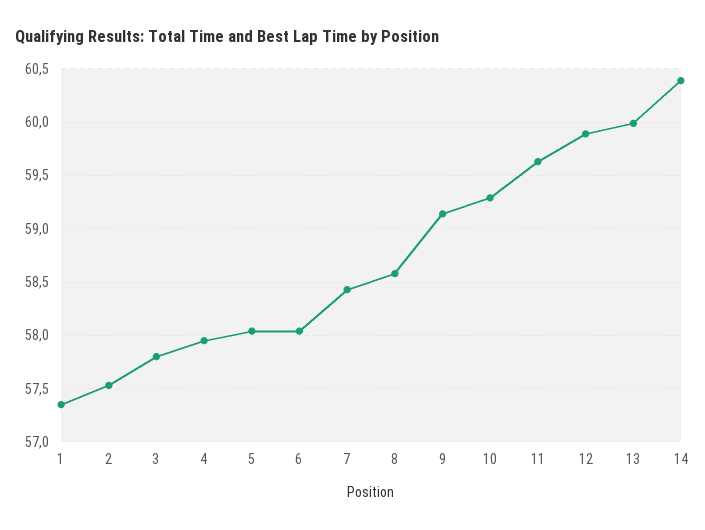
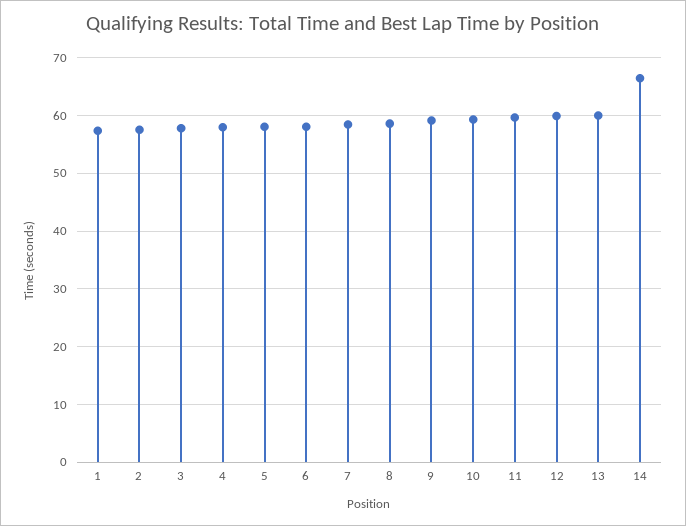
  {
    "1": 57.4,
    "2": 57.5,
    "3": 57.8,
    "4": 58,
    "5": 58,
    "6": 58,
    "7": 58.4,
    "8": 58.6,
    "9": 59.1,
    "10": 59.3,
    "11": 59.6,
    "12": 59.9,
    "13": 60,
-   "14": 60.4
+   "14": 66
  }

